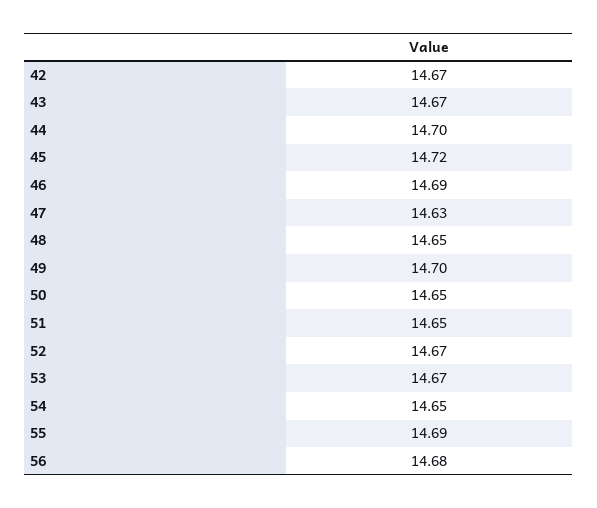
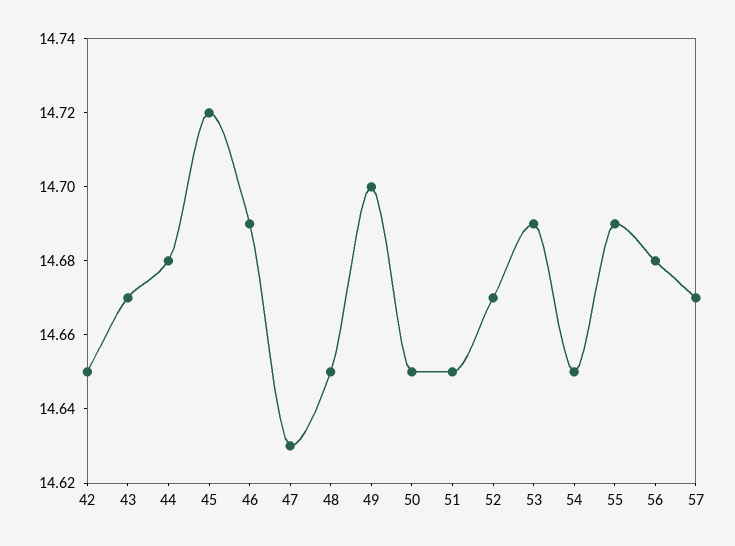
  {
-   "42": 14.67,
+   "42": 14.65,
    "43": 14.67,
-   "44": 14.7,
+   "44": 14.68,
    "45": 14.72,
    "46": 14.69,
    "47": 14.63,
    "48": 14.65,
    "49": 14.7,
    "50": 14.65,
    "51": 14.65,
    "52": 14.67,
-   "53": 14.67,
+   "53": 14.69,
    "54": 14.65,
    "55": 14.69,
-   "56": 14.68
+   "56": 14.68,
+   "57": 14.67
  }

